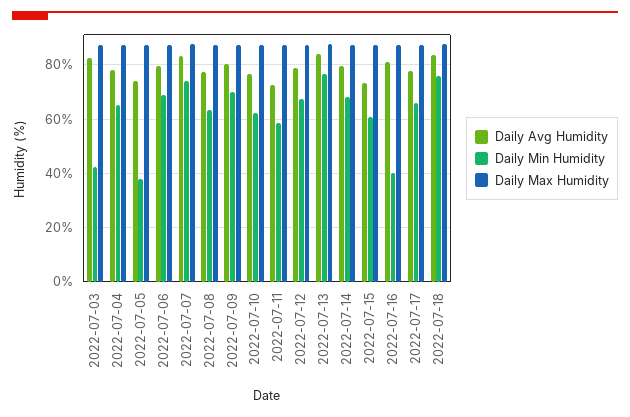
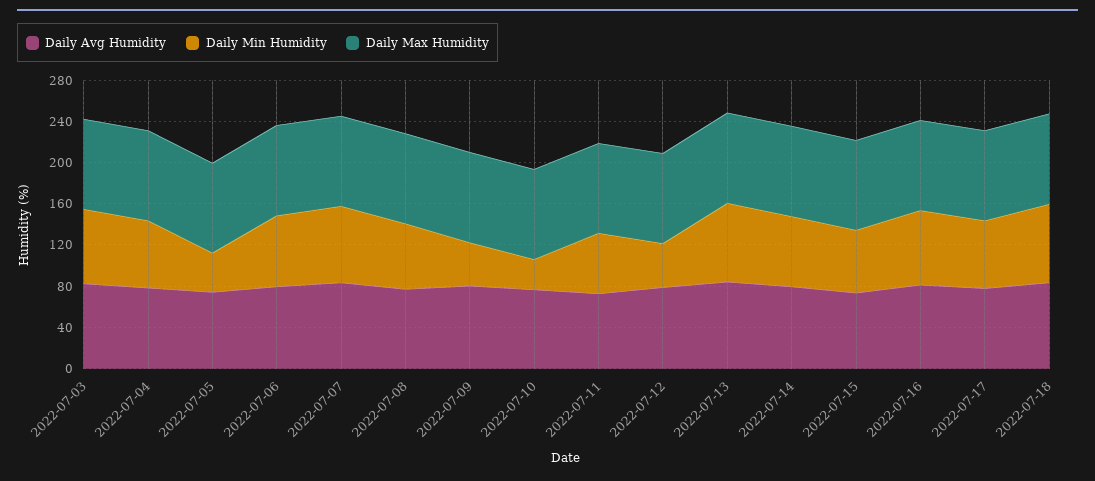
  {
    "Daily Avg Humidity": {
      "2022-07-03": 82.5,
      "2022-07-04": 77.5,
      "2022-07-05": 75,
      "2022-07-06": 80,
      "2022-07-07": 82.5,
      "2022-07-08": 77.5,
      "2022-07-09": 80,
      "2022-07-10": 77.5,
      "2022-07-11": 72.5,
      "2022-07-12": 80,
      "2022-07-13": 85,
      "2022-07-14": 80,
      "2022-07-15": 72.5,
      "2022-07-16": 80,
      "2022-07-17": 77.5,
      "2022-07-18": 82.5
    },
    "Daily Min Humidity": {
-     "2022-07-03": 42.5,
+     "2022-07-03": 70,
      "2022-07-04": 65,
      "2022-07-05": 37.5,
      "2022-07-06": 70,
      "2022-07-07": 75,
      "2022-07-08": 62.5,
-     "2022-07-09": 70,
+     "2022-07-09": 40,
-     "2022-07-10": 62.5,
+     "2022-07-10": 30,
      "2022-07-11": 57.5,
-     "2022-07-12": 67.5,
+     "2022-07-12": 40,
      "2022-07-13": 77.5,
      "2022-07-14": 67.5,
      "2022-07-15": 60,
-     "2022-07-16": 40,
+     "2022-07-16": 70,
      "2022-07-17": 65,
      "2022-07-18": 75
    },
    "Daily Max Humidity": {
      "2022-07-03": 87.5,
      "2022-07-04": 87.5,
      "2022-07-05": 87.5,
      "2022-07-06": 87.5,
      "2022-07-07": 87.5,
      "2022-07-08": 87.5,
      "2022-07-09": 87.5,
      "2022-07-10": 87.5,
      "2022-07-11": 87.5,
      "2022-07-12": 87.5,
      "2022-07-13": 87.5,
      "2022-07-14": 87.5,
      "2022-07-15": 87.5,
      "2022-07-16": 87.5,
      "2022-07-17": 87.5,
      "2022-07-18": 87.5
    }
  }

